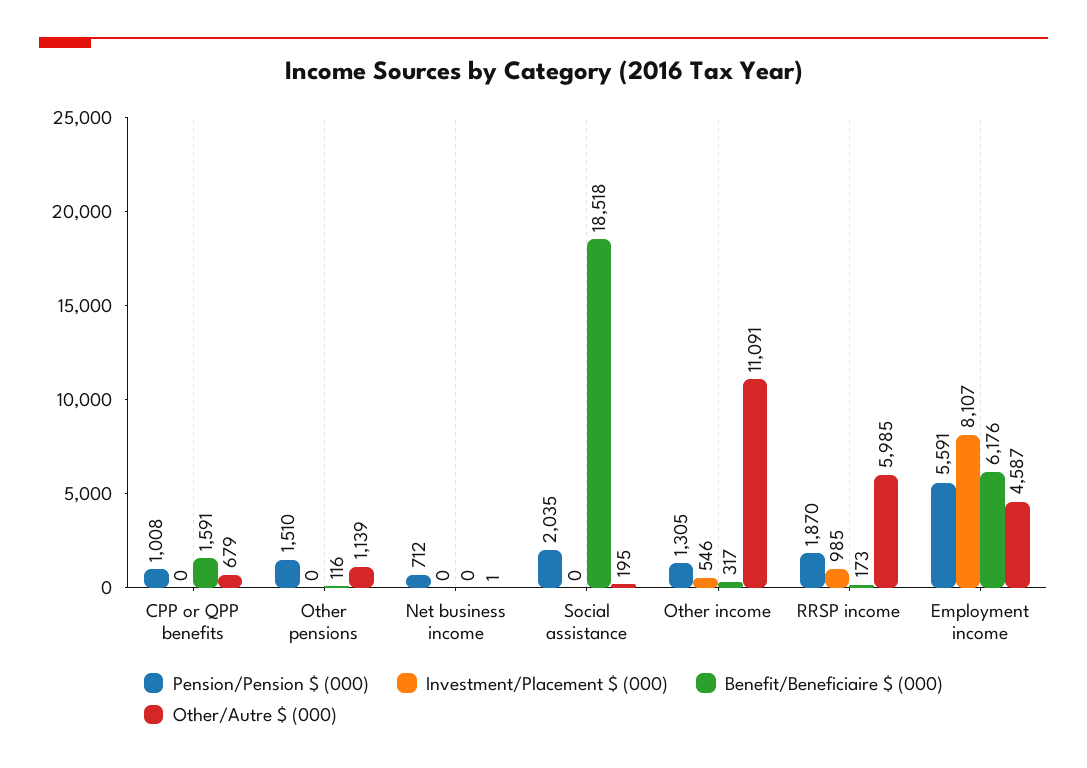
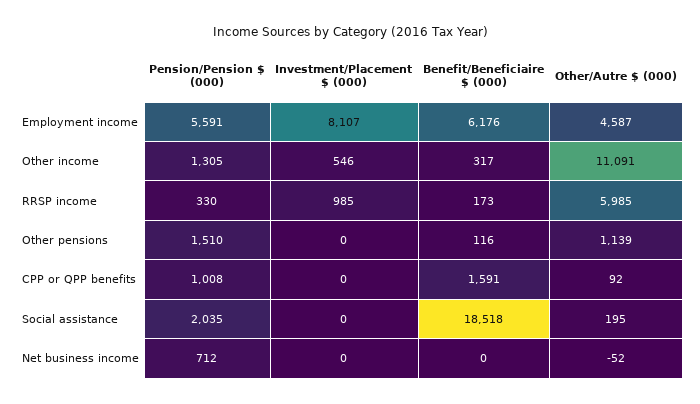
  {
    "Pension/Pension $ (000)": {
      "CPP or QPP benefits": 1008,
      "Other pensions": 1510,
      "Net business income": 712,
      "Social assistance": 2035,
      "Other income": 1305,
-     "RRSP income": 1870,
+     "RRSP income": 330,
      "Employment income": 5591
    },
    "Investment/Placement $ (000)": {
      "CPP or QPP benefits": 0,
      "Other pensions": 0,
      "Net business income": 0,
      "Social assistance": 0,
      "Other income": 546,
      "RRSP income": 985,
      "Employment income": 8107
    },
    "Benefit/Beneficiaire $ (000)": {
      "CPP or QPP benefits": 1591,
      "Other pensions": 116,
      "Net business income": 0,
      "Social assistance": 18518,
      "Other income": 317,
      "RRSP income": 173,
      "Employment income": 6176
    },
    "Other/Autre $ (000)": {
-     "CPP or QPP benefits": 679,
+     "CPP or QPP benefits": 92,
      "Other pensions": 1139,
-     "Net business income": 1,
+     "Net business income": -52,
      "Social assistance": 195,
      "Other income": 11091,
      "RRSP income": 5985,
      "Employment income": 4587
    }
  }

